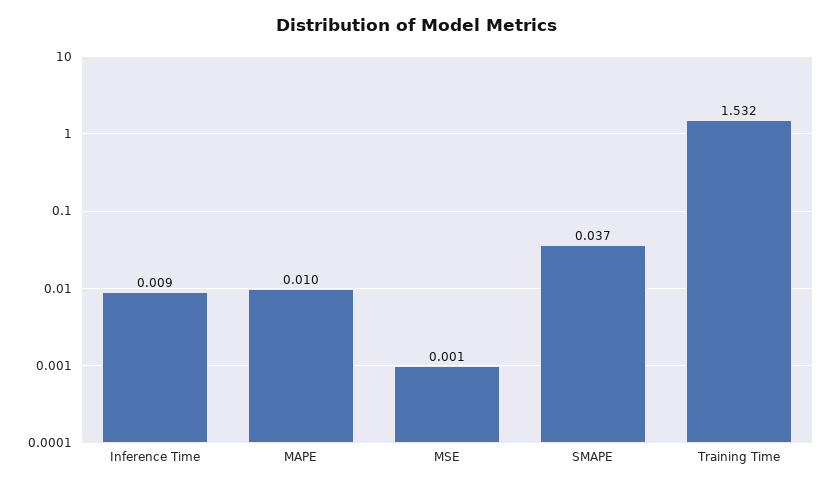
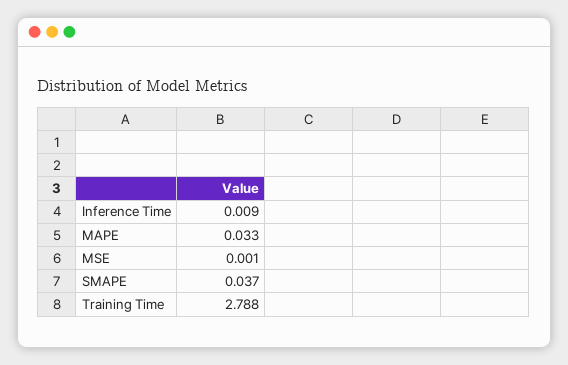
  {
    "Inference Time": 0.009,
-   "MAPE": 0.01,
+   "MAPE": 0.033,
    "MSE": 0.001,
    "SMAPE": 0.037,
-   "Training Time": 1.532
+   "Training Time": 2.788
  }

